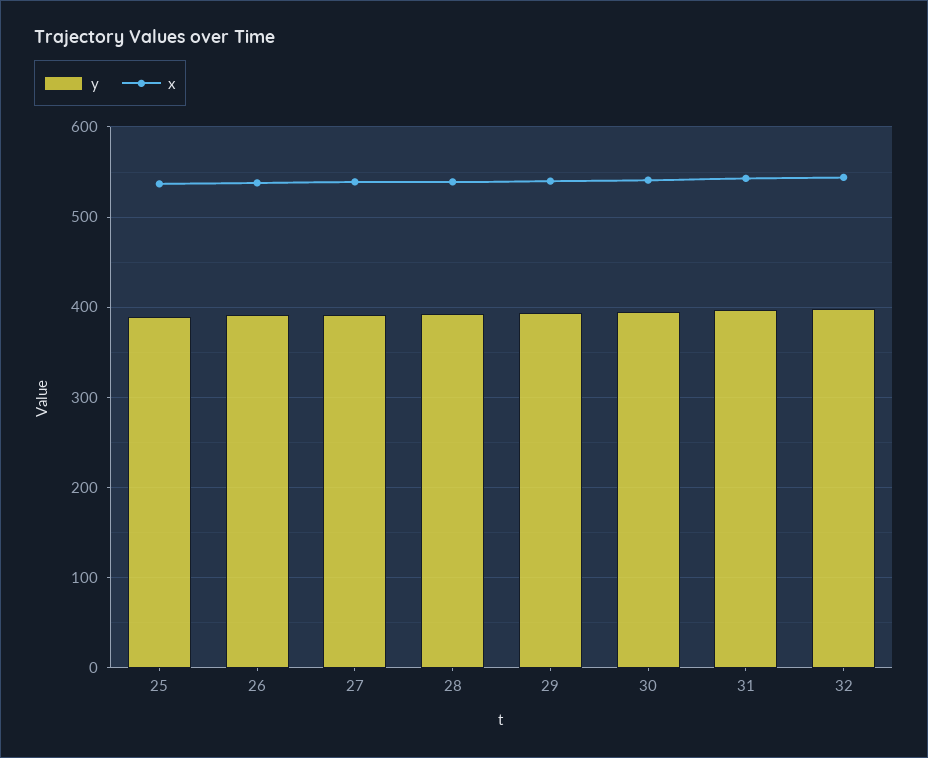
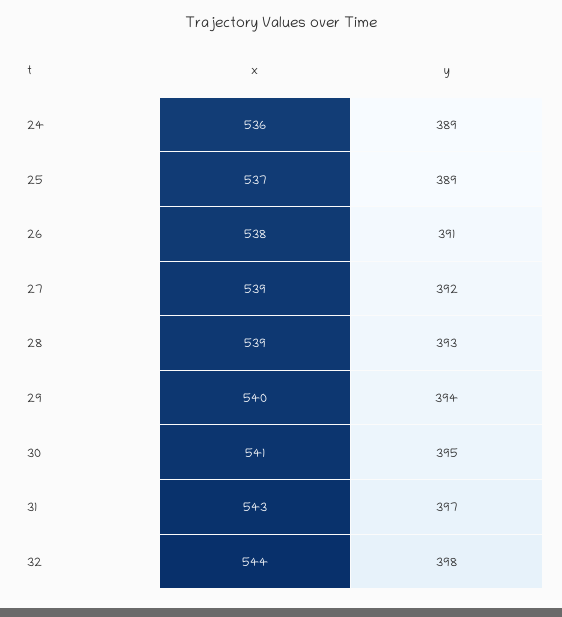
  {
    "y": {
      "25": 389,
      "26": 391,
      "27": 392,
      "28": 393,
      "29": 394,
      "30": 395,
      "31": 397,
-     "32": 398
+     "32": 398,
+     "24": 389
    },
    "x": {
      "25": 537,
      "26": 538,
      "27": 539,
      "28": 539,
      "29": 540,
      "30": 541,
      "31": 543,
-     "32": 544
+     "32": 544,
+     "24": 536
    }
  }

